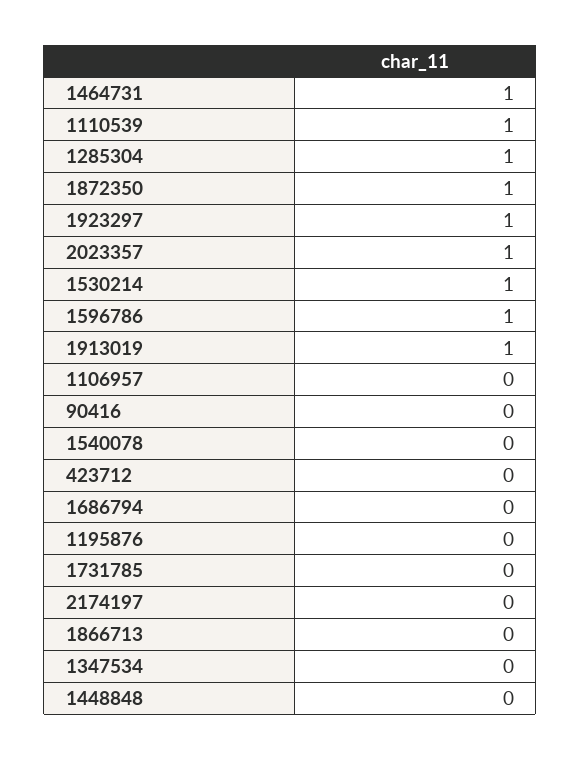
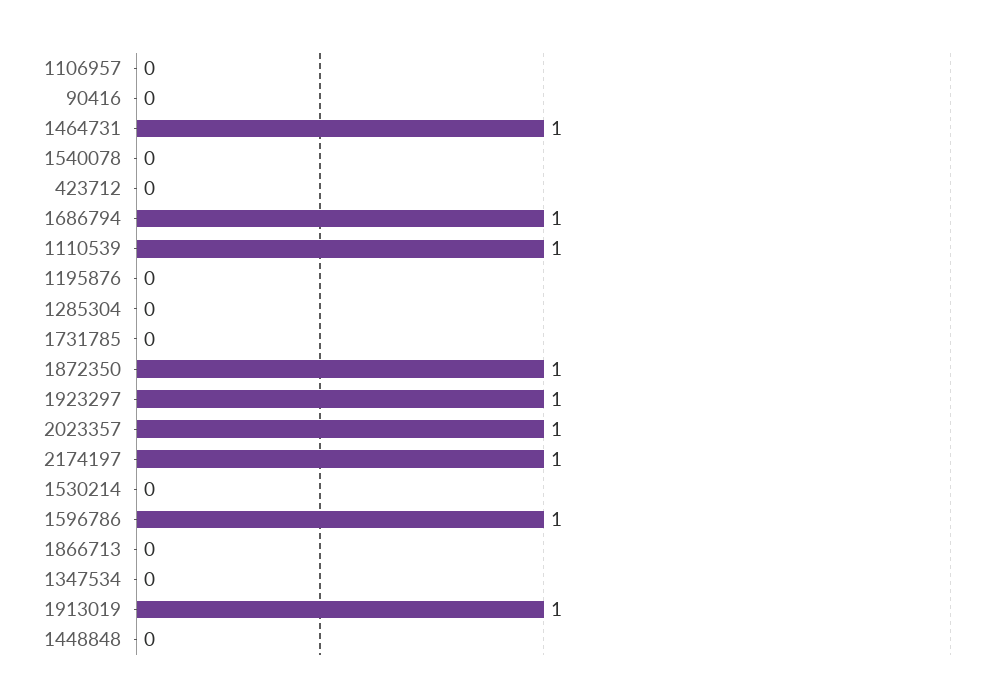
  {
    "1464731": 1,
    "1110539": 1,
-   "1285304": 1,
+   "1285304": 0,
    "1872350": 1,
    "1923297": 1,
    "2023357": 1,
-   "1530214": 1,
+   "1530214": 0,
    "1596786": 1,
    "1913019": 1,
    "1106957": 0,
    "90416": 0,
    "1540078": 0,
    "423712": 0,
-   "1686794": 0,
+   "1686794": 1,
    "1195876": 0,
    "1731785": 0,
-   "2174197": 0,
+   "2174197": 1,
    "1866713": 0,
    "1347534": 0,
    "1448848": 0
  }

